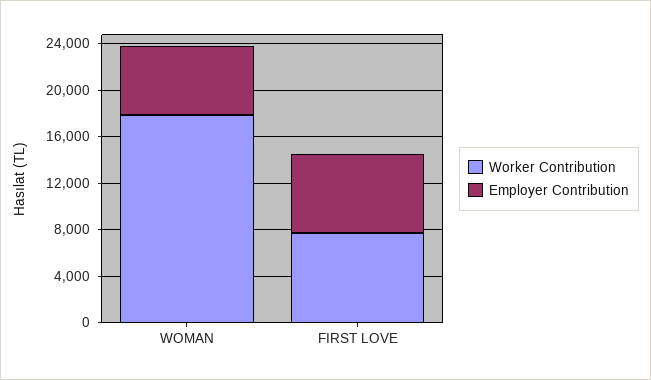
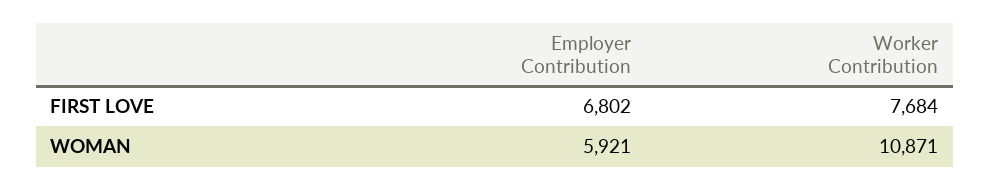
  {
    "Worker Contribution": {
-     "WOMAN": 18000,
+     "WOMAN": 10871,
      "FIRST LOVE": 7684
    },
    "Employer Contribution": {
      "WOMAN": 5921,
      "FIRST LOVE": 6802
    }
  }

